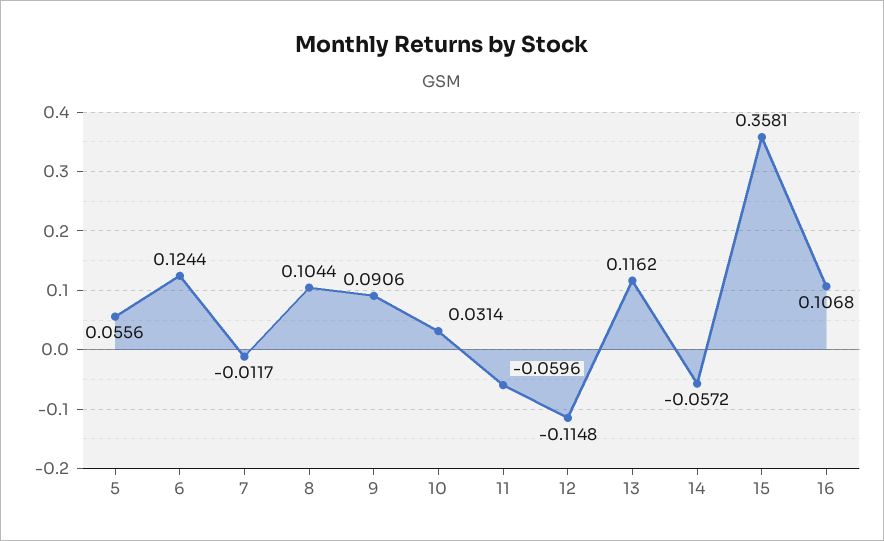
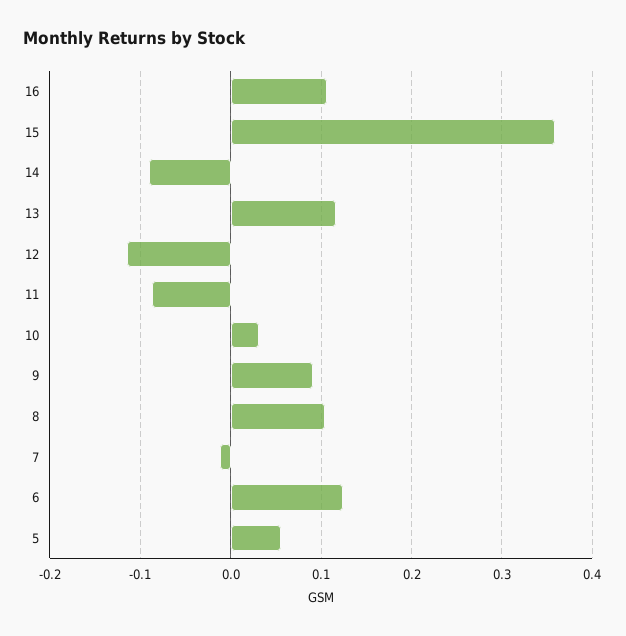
  {
    "5": 0.0556,
    "6": 0.1244,
    "7": -0.0117,
    "8": 0.1044,
    "9": 0.0906,
    "10": 0.0314,
-   "11": -0.0596,
+   "11": -0.09,
    "12": -0.1148,
    "13": 0.1162,
-   "14": -0.0572,
+   "14": -0.09,
    "15": 0.3581,
    "16": 0.1068
  }

